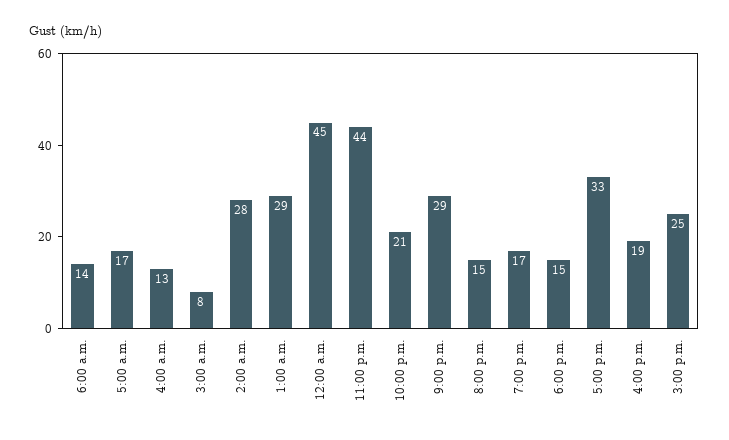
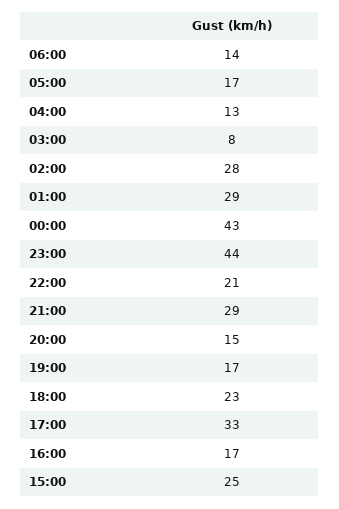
  {
    "6:00 a.m.": 14,
    "5:00 a.m.": 17,
    "4:00 a.m.": 13,
    "3:00 a.m.": 8,
    "2:00 a.m.": 28,
    "1:00 a.m.": 29,
-   "12:00 a.m.": 45,
+   "12:00 a.m.": 43,
    "11:00 p.m.": 44,
    "10:00 p.m.": 21,
    "9:00 p.m.": 29,
    "8:00 p.m.": 15,
    "7:00 p.m.": 17,
-   "6:00 p.m.": 15,
+   "6:00 p.m.": 23,
    "5:00 p.m.": 33,
-   "4:00 p.m.": 19,
+   "4:00 p.m.": 17,
    "3:00 p.m.": 25
  }

